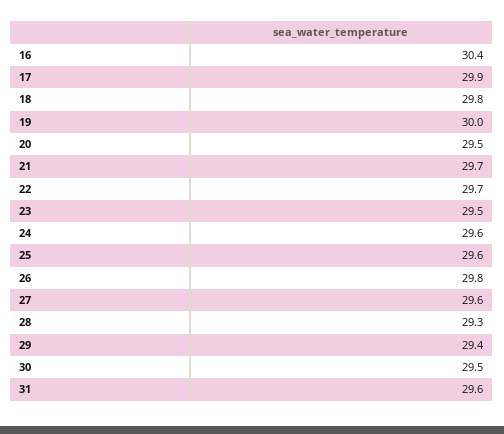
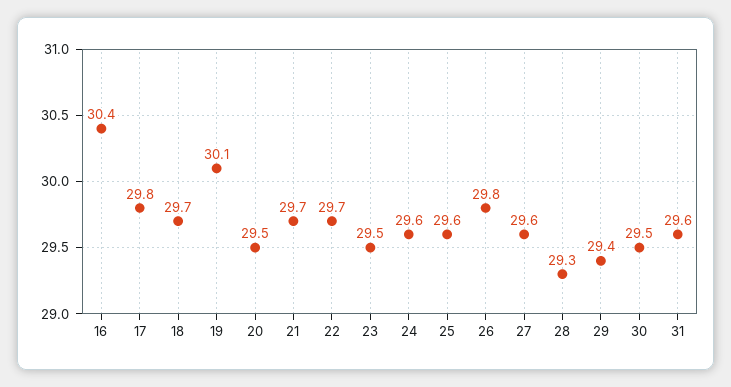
  {
    "16": 30.4,
-   "17": 29.9,
+   "17": 29.8,
-   "18": 29.8,
+   "18": 29.7,
-   "19": 30,
+   "19": 30.1,
    "20": 29.5,
    "21": 29.7,
    "22": 29.7,
    "23": 29.5,
    "24": 29.6,
    "25": 29.6,
    "26": 29.8,
    "27": 29.6,
    "28": 29.3,
    "29": 29.4,
    "30": 29.5,
    "31": 29.6
  }

